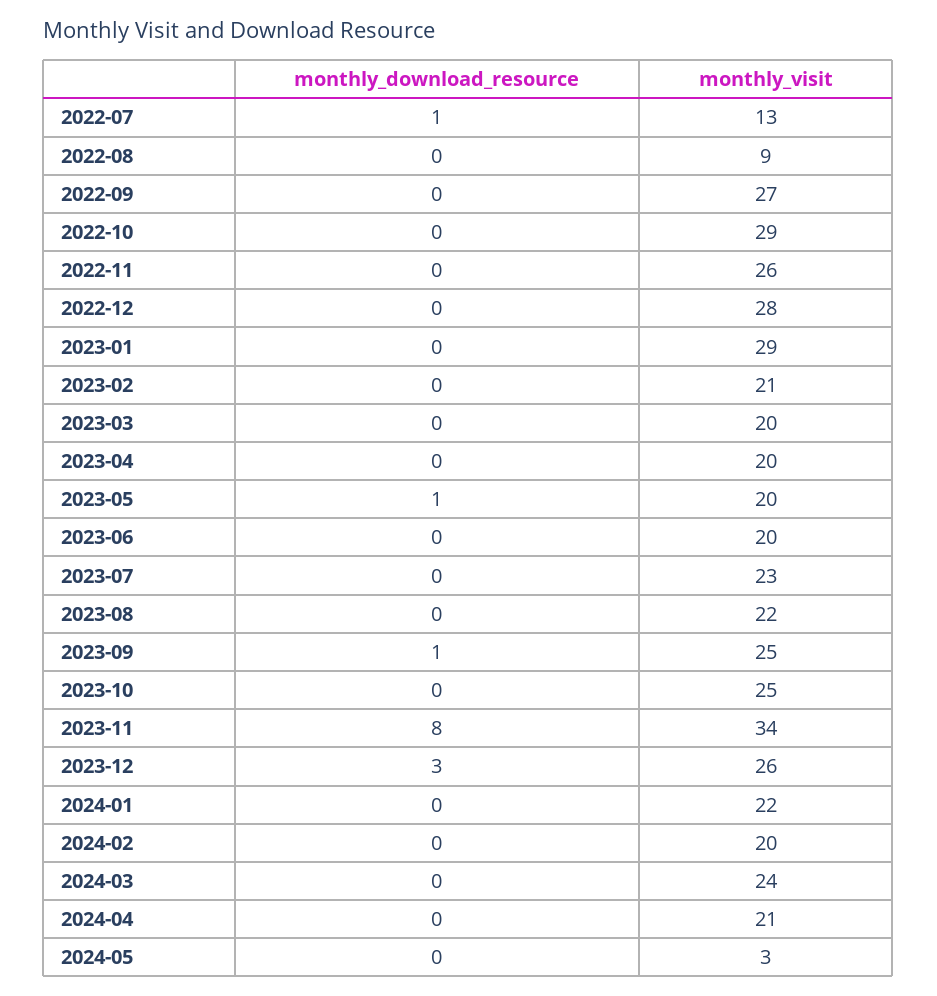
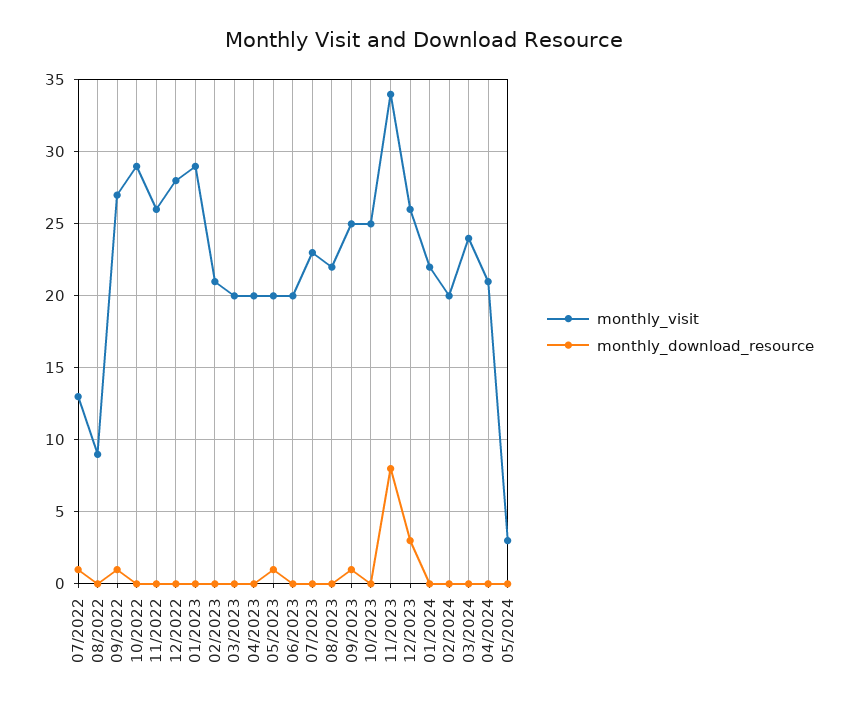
  {
    "monthly_download_resource": {
      "2022-07": 1,
      "2022-08": 0,
-     "2022-09": 0,
+     "2022-09": 1,
      "2022-10": 0,
      "2022-11": 0,
      "2022-12": 0,
      "2023-01": 0,
      "2023-02": 0,
      "2023-03": 0,
      "2023-04": 0,
      "2023-05": 1,
      "2023-06": 0,
      "2023-07": 0,
      "2023-08": 0,
      "2023-09": 1,
      "2023-10": 0,
      "2023-11": 8,
      "2023-12": 3,
      "2024-01": 0,
      "2024-02": 0,
      "2024-03": 0,
      "2024-04": 0,
      "2024-05": 0
    },
    "monthly_visit": {
      "2022-07": 13,
      "2022-08": 9,
      "2022-09": 27,
      "2022-10": 29,
      "2022-11": 26,
      "2022-12": 28,
      "2023-01": 29,
      "2023-02": 21,
      "2023-03": 20,
      "2023-04": 20,
      "2023-05": 20,
      "2023-06": 20,
      "2023-07": 23,
      "2023-08": 22,
      "2023-09": 25,
      "2023-10": 25,
      "2023-11": 34,
      "2023-12": 26,
      "2024-01": 22,
      "2024-02": 20,
      "2024-03": 24,
      "2024-04": 21,
      "2024-05": 3
    }
  }

